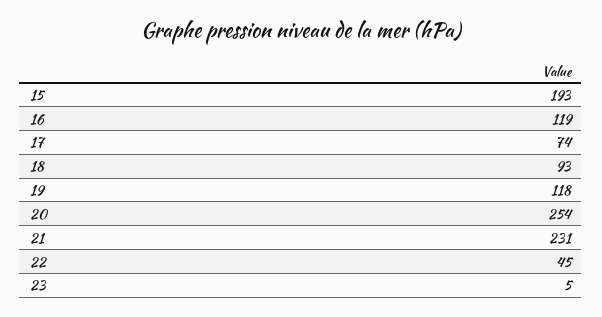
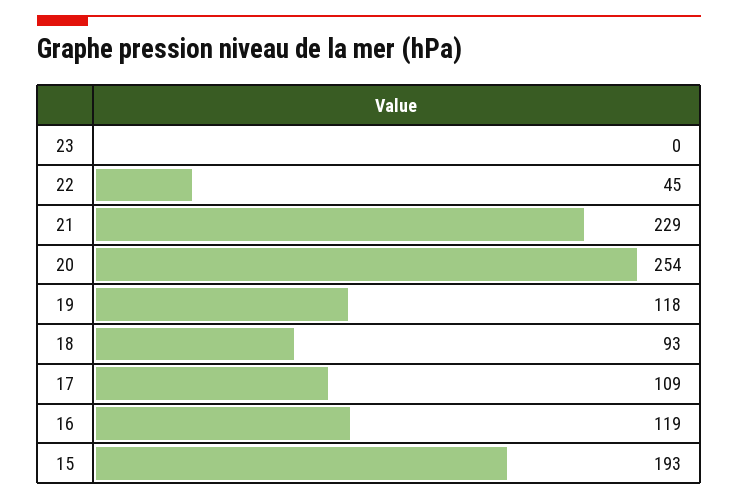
  {
    "15": 193,
    "16": 119,
-   "17": 74,
+   "17": 109,
    "18": 93,
    "19": 118,
    "20": 254,
-   "21": 231,
+   "21": 229,
    "22": 45,
-   "23": 5
+   "23": 0
  }

